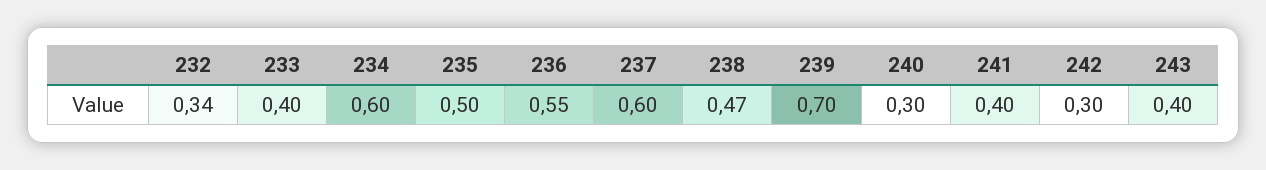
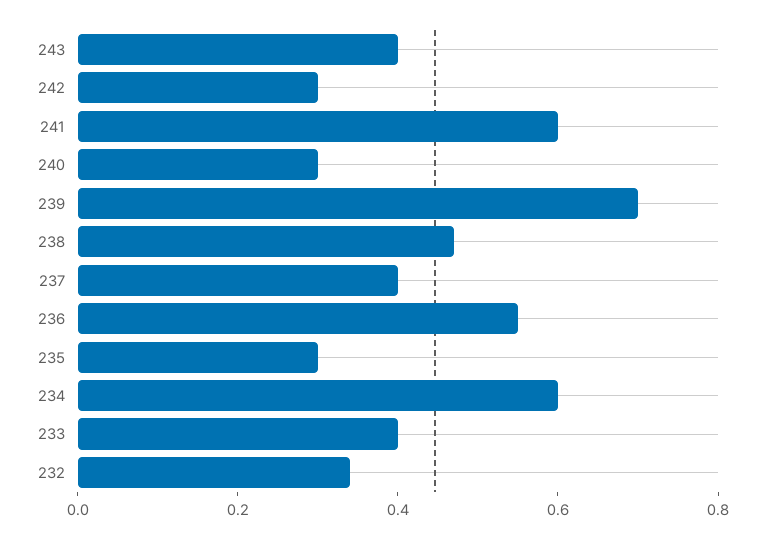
  {
    "232": 0.34,
    "233": 0.4,
    "234": 0.6,
-   "235": 0.5,
+   "235": 0.3,
    "236": 0.55,
-   "237": 0.6,
+   "237": 0.4,
    "238": 0.47,
    "239": 0.7,
    "240": 0.3,
-   "241": 0.4,
+   "241": 0.6,
    "242": 0.3,
    "243": 0.4
  }

